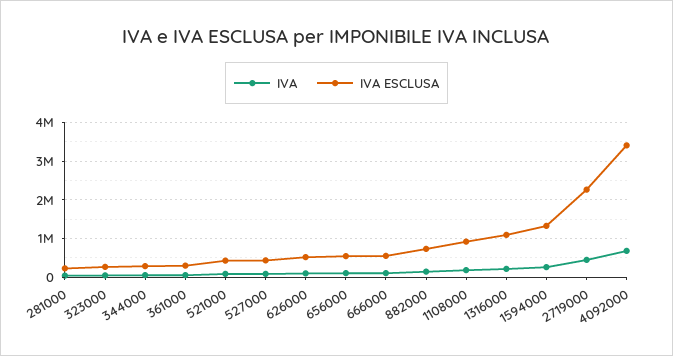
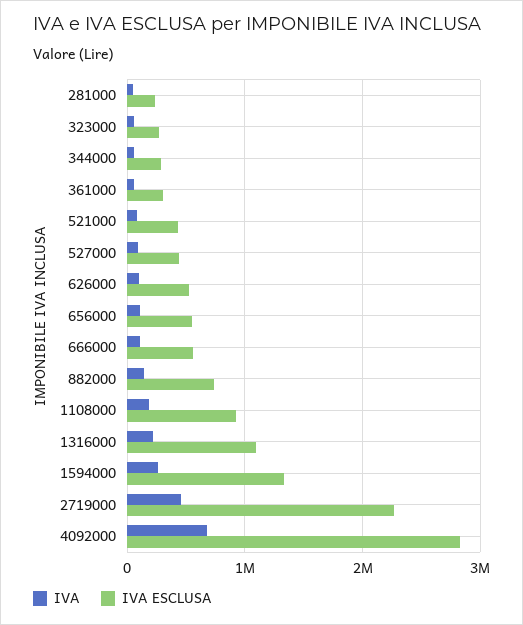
  {
    "IVA": {
      "281000": 0,
      "323000": 100000,
      "344000": 100000,
      "361000": 100000,
      "521000": 100000,
      "527000": 100000,
      "626000": 100000,
      "656000": 100000,
      "666000": 100000,
      "882000": 100000,
      "1108000": 200000,
      "1316000": 200000,
      "1594000": 300000,
      "2719000": 500000,
      "4092000": 700000
    },
    "IVA ESCLUSA": {
      "281000": 200000,
      "323000": 300000,
      "344000": 300000,
      "361000": 300000,
      "521000": 400000,
      "527000": 400000,
      "626000": 500000,
      "656000": 500000,
      "666000": 600000,
      "882000": 700000,
      "1108000": 900000,
      "1316000": 1100000,
      "1594000": 1300000,
      "2719000": 2300000,
-     "4092000": 3400000
+     "4092000": 2800000
    }
  }

